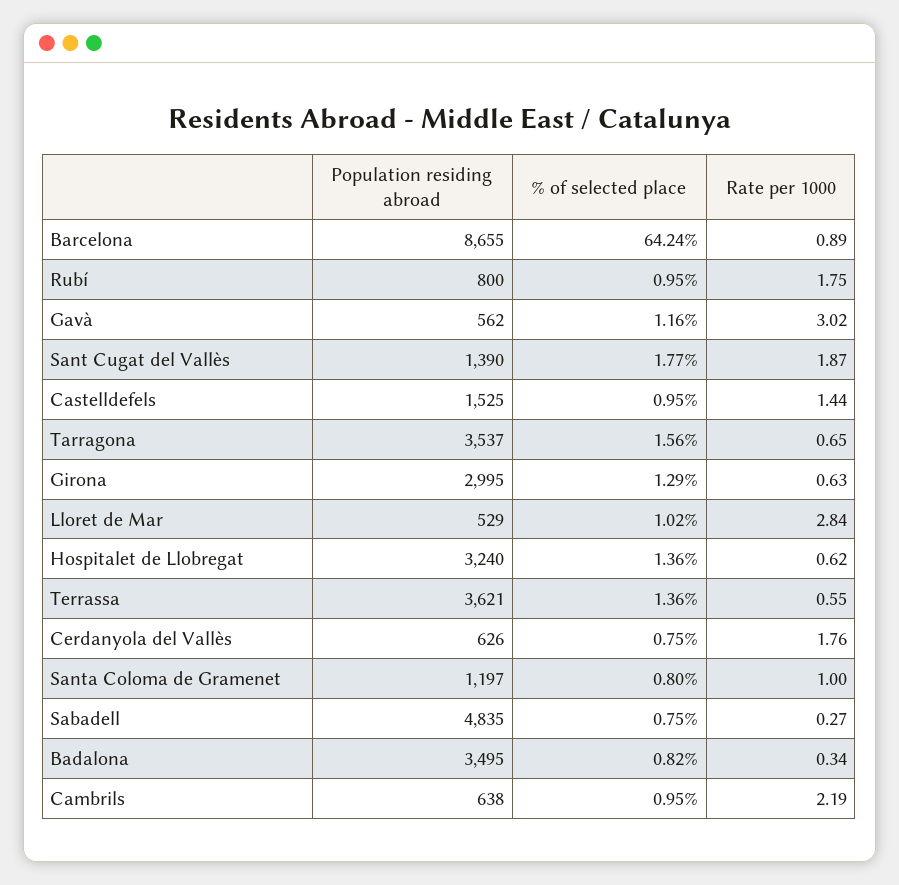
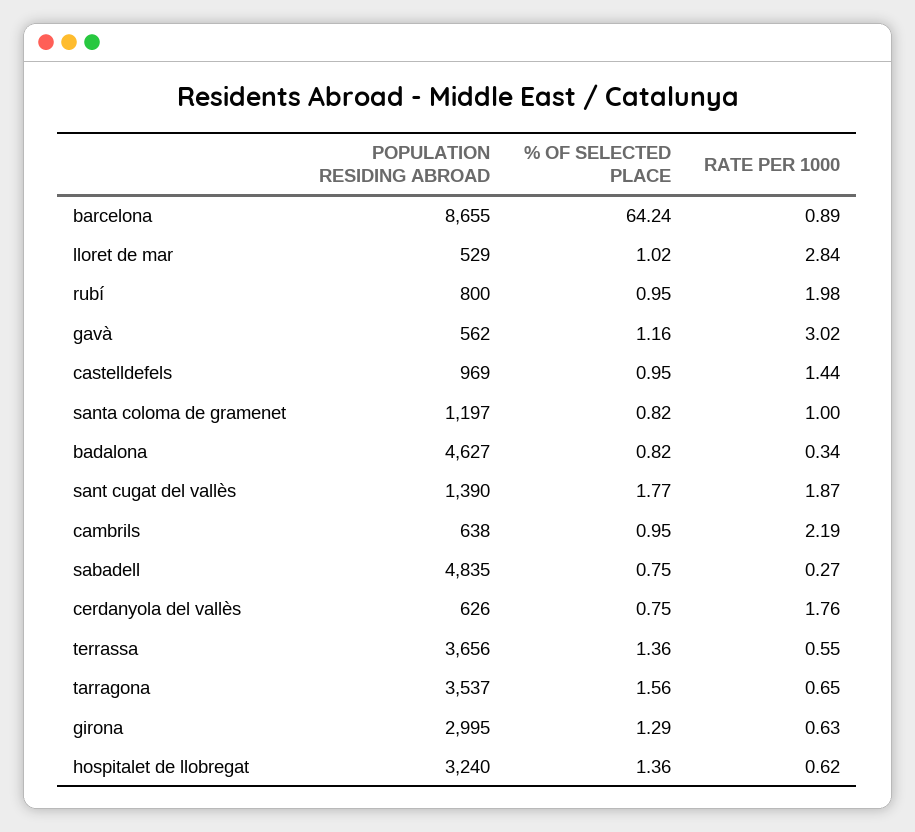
  {
    "Population residing abroad": {
      "Barcelona": 8655,
      "Rubí": 800,
      "Gavà": 562,
      "Sant Cugat del Vallès": 1390,
-     "Castelldefels": 1525,
+     "Castelldefels": 969,
      "Tarragona": 3537,
      "Girona": 2995,
      "Lloret de Mar": 529,
      "Hospitalet de Llobregat": 3240,
-     "Terrassa": 3621,
+     "Terrassa": 3656,
      "Cerdanyola del Vallès": 626,
      "Santa Coloma de Gramenet": 1197,
      "Sabadell": 4835,
-     "Badalona": 3495,
+     "Badalona": 4627,
      "Cambrils": 638
    },
    "% of selected place": {
      "Barcelona": 64.24,
      "Rubí": 0.95,
      "Gavà": 1.16,
      "Sant Cugat del Vallès": 1.77,
      "Castelldefels": 0.95,
      "Tarragona": 1.56,
      "Girona": 1.29,
      "Lloret de Mar": 1.02,
      "Hospitalet de Llobregat": 1.36,
      "Terrassa": 1.36,
      "Cerdanyola del Vallès": 0.75,
-     "Santa Coloma de Gramenet": 0.8,
+     "Santa Coloma de Gramenet": 0.82,
      "Sabadell": 0.75,
      "Badalona": 0.82,
      "Cambrils": 0.95
    },
    "Rate per 1000": {
      "Barcelona": 0.89,
-     "Rubí": 1.75,
+     "Rubí": 1.98,
      "Gavà": 3.02,
      "Sant Cugat del Vallès": 1.87,
      "Castelldefels": 1.44,
      "Tarragona": 0.65,
      "Girona": 0.63,
      "Lloret de Mar": 2.84,
      "Hospitalet de Llobregat": 0.62,
      "Terrassa": 0.55,
      "Cerdanyola del Vallès": 1.76,
      "Santa Coloma de Gramenet": 1,
      "Sabadell": 0.27,
      "Badalona": 0.34,
      "Cambrils": 2.19
    }
  }

